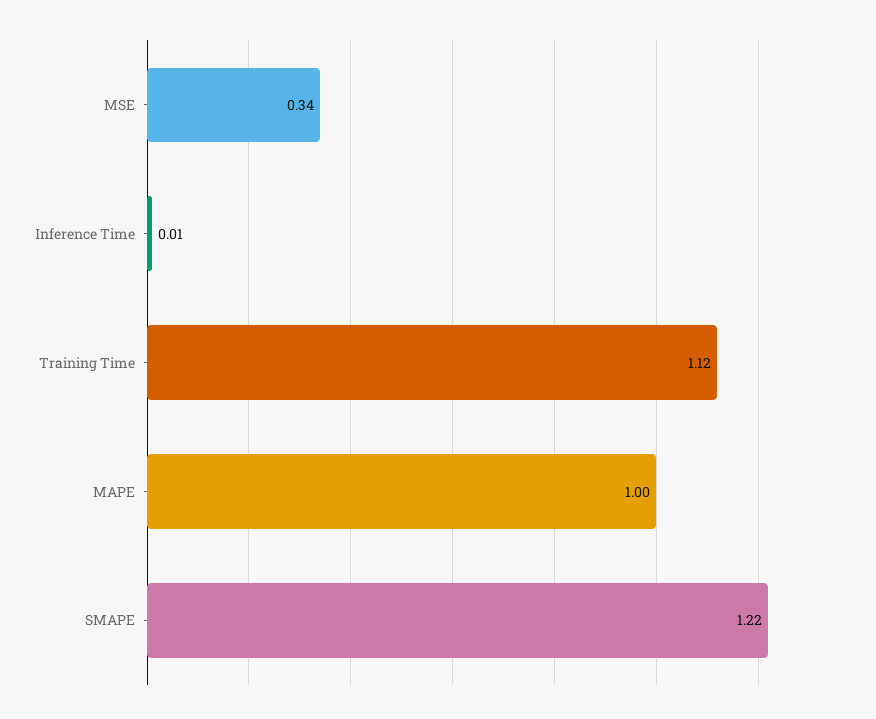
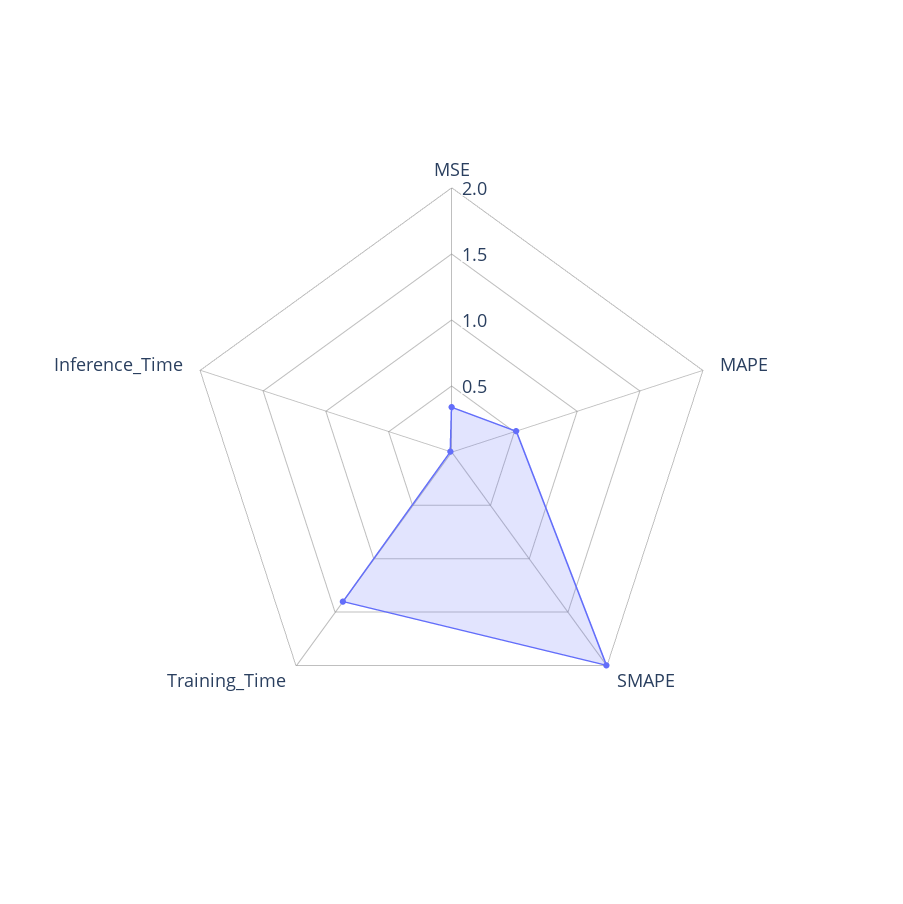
  {
    "MSE": 0.34,
    "Inference Time": 0.01,
-   "Training Time": 1.12,
+   "Training Time": 1.4,
-   "MAPE": 1,
+   "MAPE": 0.5,
-   "SMAPE": 1.22
+   "SMAPE": 2
  }

